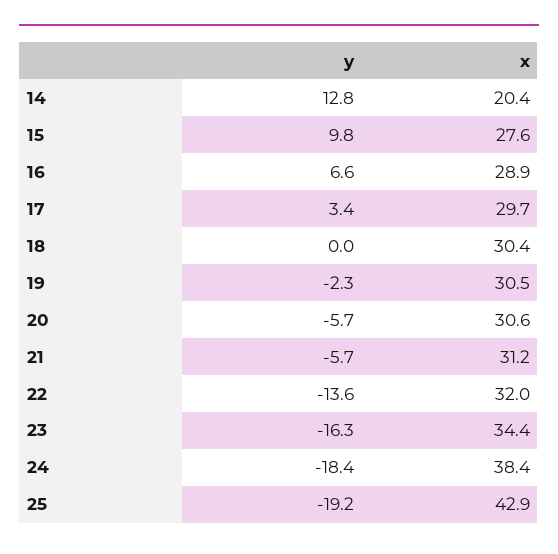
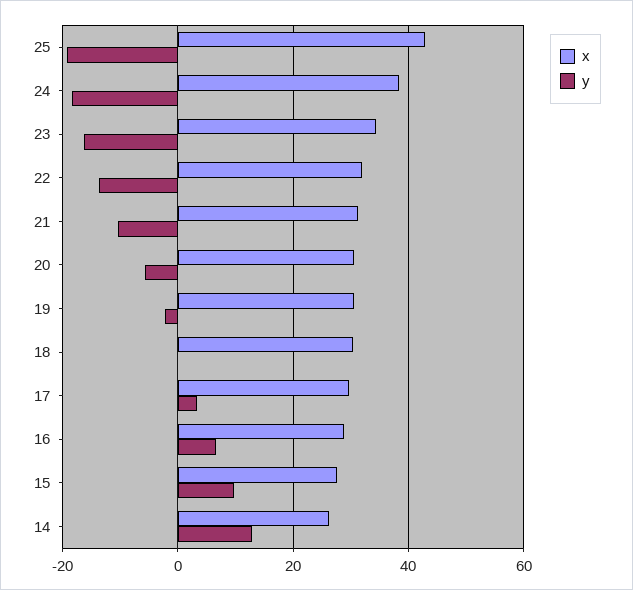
  {
    "y": {
      "14": 12.8,
      "15": 9.8,
      "16": 6.6,
      "17": 3.4,
      "18": 0,
      "19": -2.3,
      "20": -5.7,
-     "21": -5.7,
+     "21": -10,
      "22": -13.6,
      "23": -16.3,
      "24": -18.4,
      "25": -19.2
    },
    "x": {
-     "14": 20.4,
+     "14": 26,
      "15": 27.6,
      "16": 28.9,
      "17": 29.7,
      "18": 30.4,
      "19": 30.5,
      "20": 30.6,
      "21": 31.2,
      "22": 32,
      "23": 34.4,
      "24": 38.4,
      "25": 42.9
    }
  }

